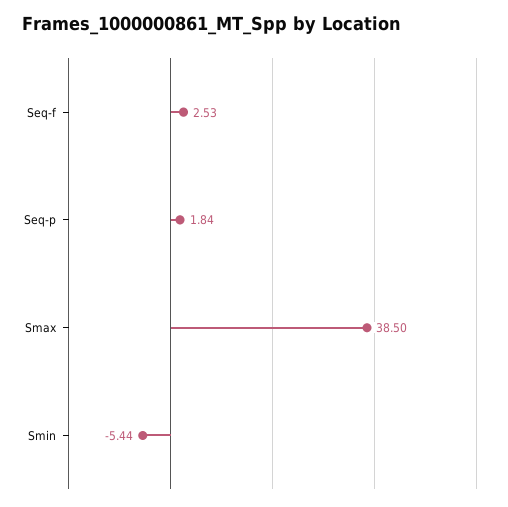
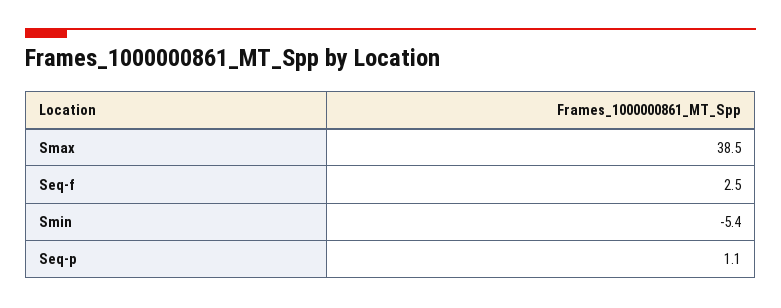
  {
    "Seq-f": 2.53,
-   "Seq-p": 1.84,
+   "Seq-p": 1.1,
    "Smax": 38.5,
    "Smin": -5.44
  }

